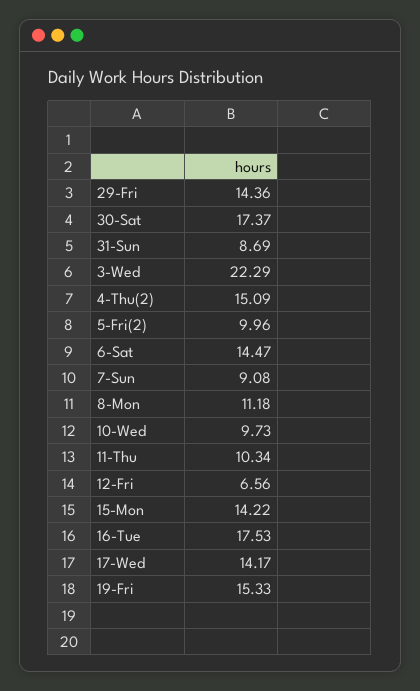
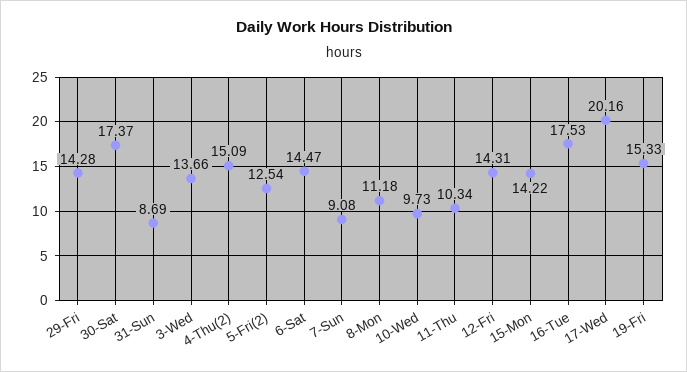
  {
-   "29-Fri": 14.36,
+   "29-Fri": 14.28,
    "30-Sat": 17.37,
    "31-Sun": 8.69,
-   "3-Wed": 22.29,
+   "3-Wed": 13.66,
    "4-Thu(2)": 15.09,
-   "5-Fri(2)": 9.96,
+   "5-Fri(2)": 12.54,
    "6-Sat": 14.47,
    "7-Sun": 9.08,
    "8-Mon": 11.18,
    "10-Wed": 9.73,
    "11-Thu": 10.34,
-   "12-Fri": 6.56,
+   "12-Fri": 14.31,
    "15-Mon": 14.22,
    "16-Tue": 17.53,
-   "17-Wed": 14.17,
+   "17-Wed": 20.16,
    "19-Fri": 15.33
  }

